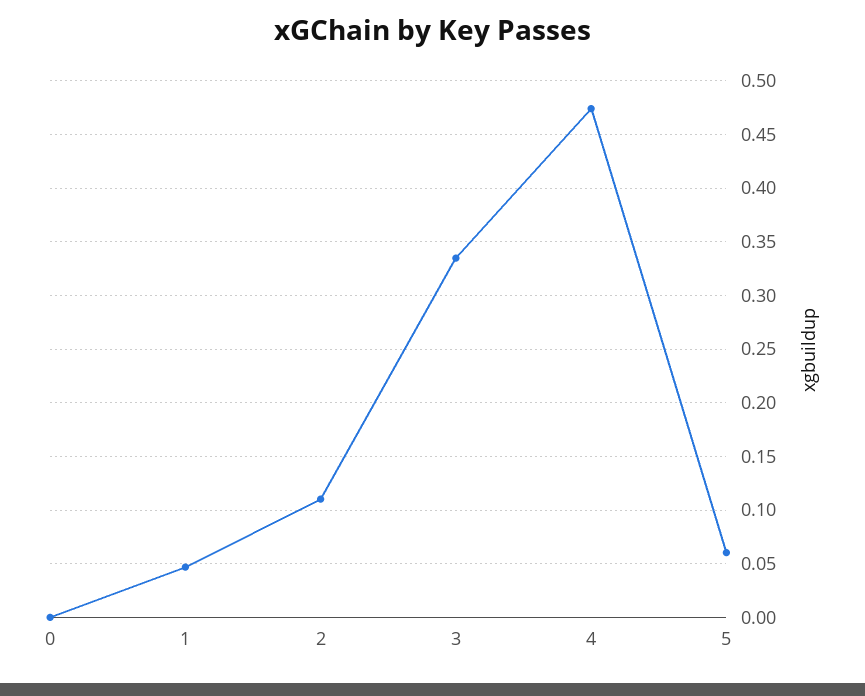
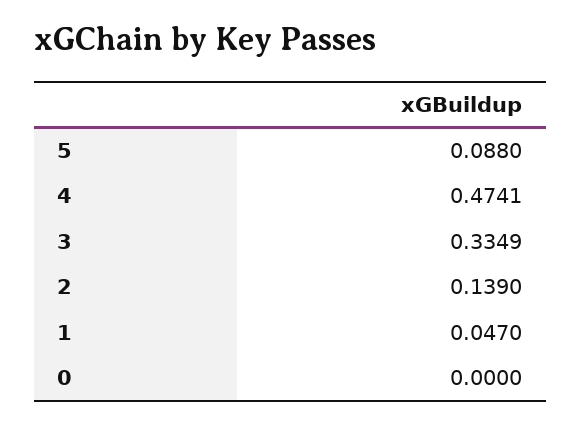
  {
    "0": 0,
    "1": 0.047,
-   "2": 0.11,
+   "2": 0.139,
    "3": 0.3349,
    "4": 0.4741,
-   "5": 0.06
+   "5": 0.088
  }

